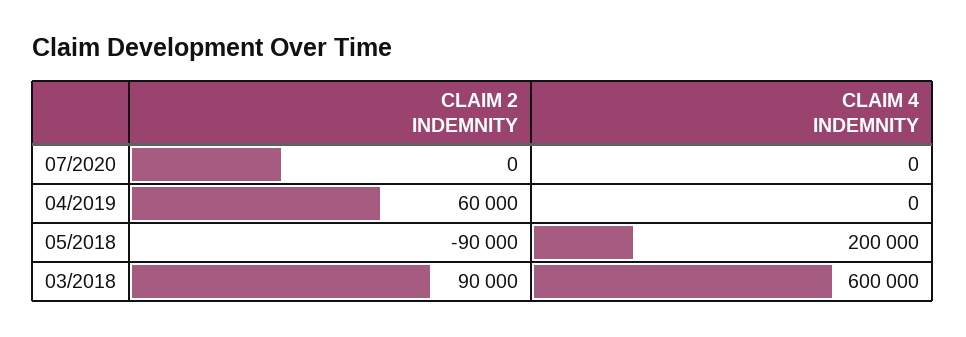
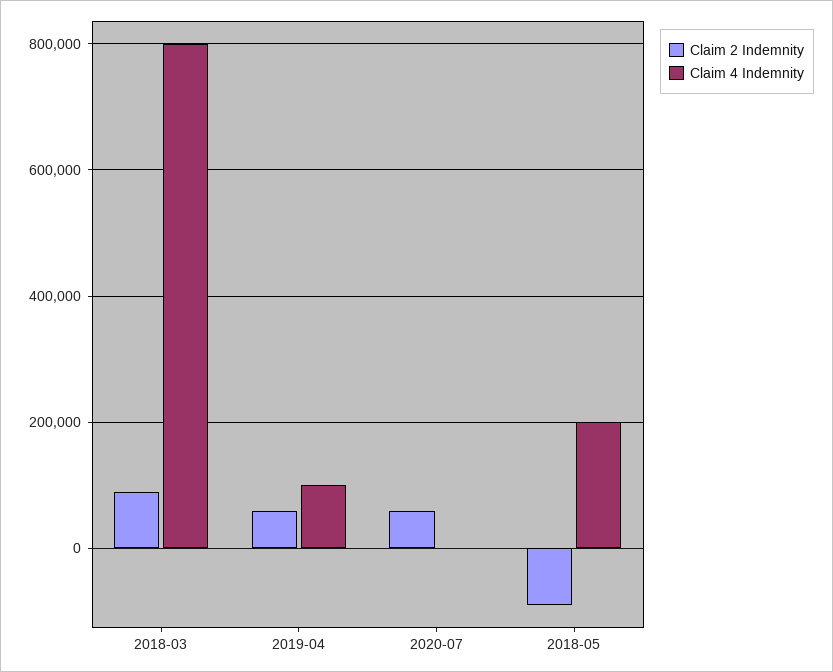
  {
    "CLAIM 2 INDEMNITY": {
-     "07/2020": 0,
+     "07/2020": 60000,
      "04/2019": 60000,
      "05/2018": -90000,
      "03/2018": 90000
    },
    "CLAIM 4 INDEMNITY": {
      "07/2020": 0,
-     "04/2019": 0,
+     "04/2019": 100000,
      "05/2018": 200000,
-     "03/2018": 600000
+     "03/2018": 800000
    }
  }

